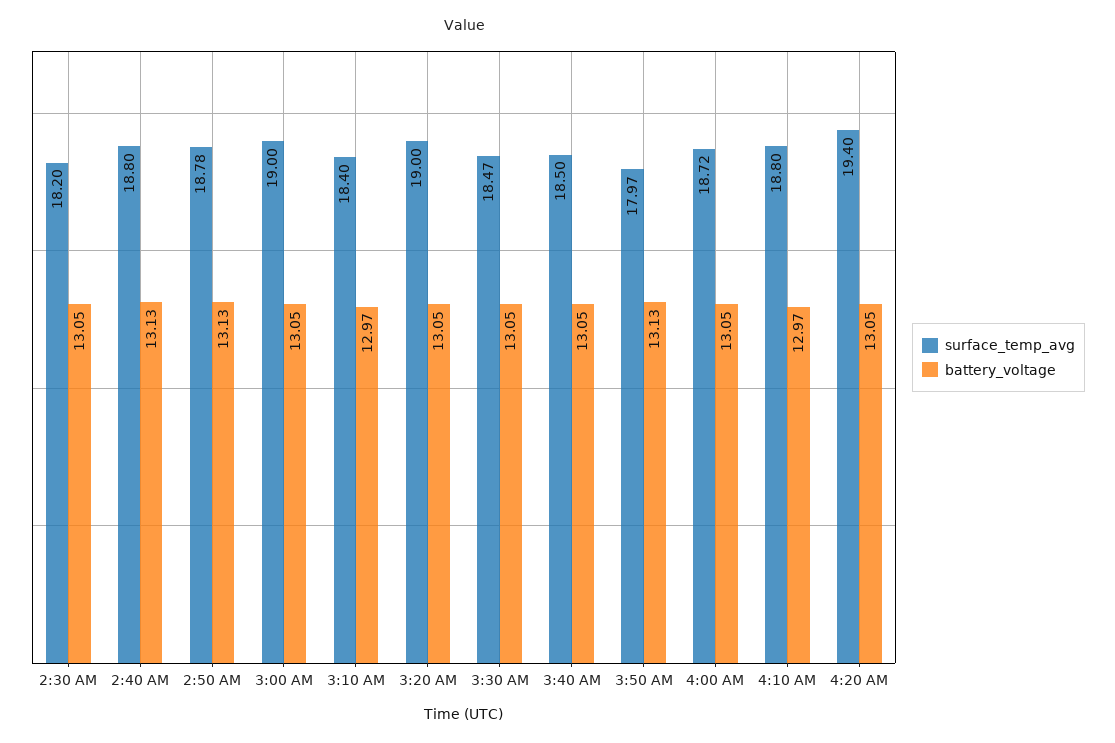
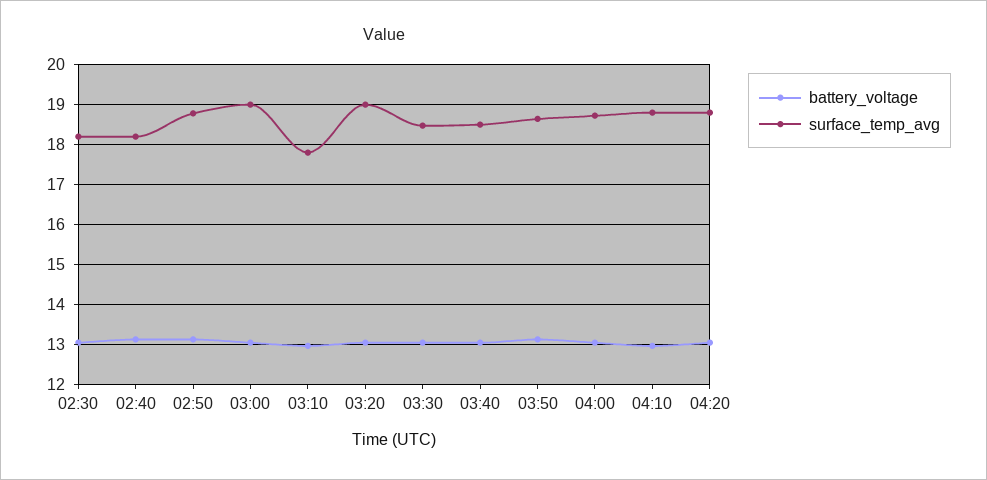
  {
    "surface_temp_avg": {
      "2:30 AM": 18.2,
-     "2:40 AM": 18.8,
+     "2:40 AM": 18.2,
      "2:50 AM": 18.78,
      "3:00 AM": 19,
-     "3:10 AM": 18.4,
+     "3:10 AM": 17.8,
      "3:20 AM": 19,
      "3:30 AM": 18.47,
      "3:40 AM": 18.5,
-     "3:50 AM": 17.97,
+     "3:50 AM": 18.6,
      "4:00 AM": 18.72,
      "4:10 AM": 18.8,
-     "4:20 AM": 19.4
+     "4:20 AM": 18.8
    },
    "battery_voltage": {
      "2:30 AM": 13.05,
      "2:40 AM": 13.13,
      "2:50 AM": 13.13,
      "3:00 AM": 13.05,
      "3:10 AM": 12.97,
      "3:20 AM": 13.05,
      "3:30 AM": 13.05,
      "3:40 AM": 13.05,
      "3:50 AM": 13.13,
      "4:00 AM": 13.05,
      "4:10 AM": 12.97,
      "4:20 AM": 13.05
    }
  }

